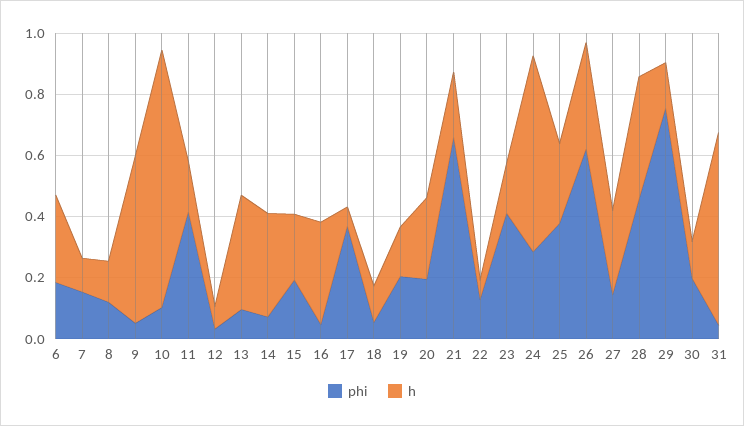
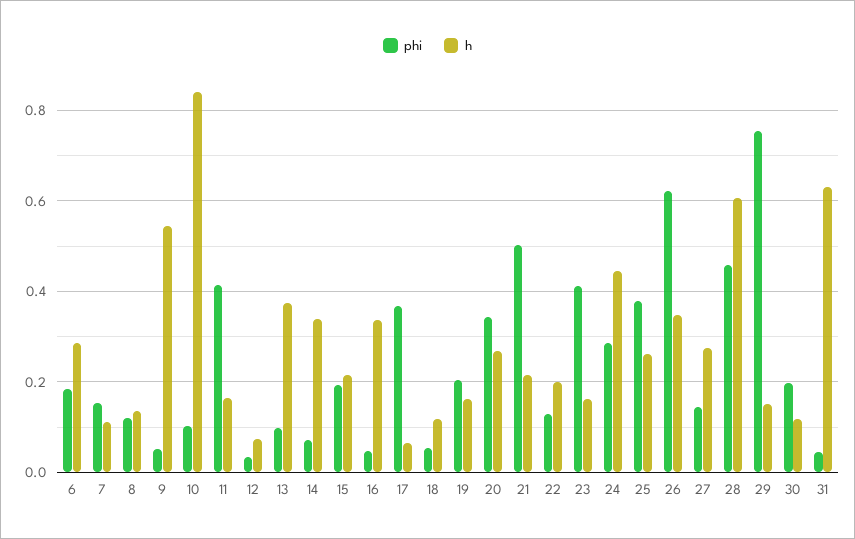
  {
    "phi": {
      "6": 0.18,
      "7": 0.16,
      "8": 0.12,
      "9": 0.06,
      "10": 0.1,
      "11": 0.42,
      "12": 0.04,
      "13": 0.1,
      "14": 0.08,
      "15": 0.2,
      "16": 0.04,
      "17": 0.36,
      "18": 0.06,
      "19": 0.2,
-     "20": 0.2,
+     "20": 0.34,
-     "21": 0.65,
+     "21": 0.5,
      "22": 0.12,
      "23": 0.42,
      "24": 0.28,
      "25": 0.38,
      "26": 0.62,
      "27": 0.14,
      "28": 0.46,
      "29": 0.76,
      "30": 0.2,
      "31": 0.04
    },
    "h": {
      "6": 0.28,
      "7": 0.12,
      "8": 0.14,
      "9": 0.54,
      "10": 0.84,
      "11": 0.16,
      "12": 0.08,
      "13": 0.38,
      "14": 0.34,
      "15": 0.22,
      "16": 0.34,
      "17": 0.06,
      "18": 0.12,
      "19": 0.16,
      "20": 0.26,
      "21": 0.22,
-     "22": 0.05,
+     "22": 0.2,
      "23": 0.16,
-     "24": 0.65,
+     "24": 0.44,
      "25": 0.26,
      "26": 0.34,
      "27": 0.28,
-     "28": 0.4,
+     "28": 0.6,
      "29": 0.16,
      "30": 0.12,
      "31": 0.64
    }
  }

